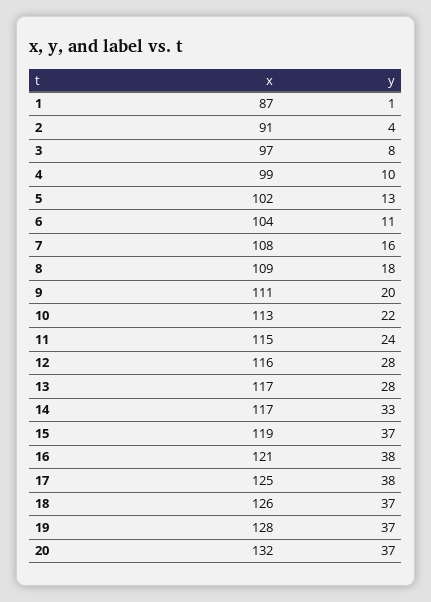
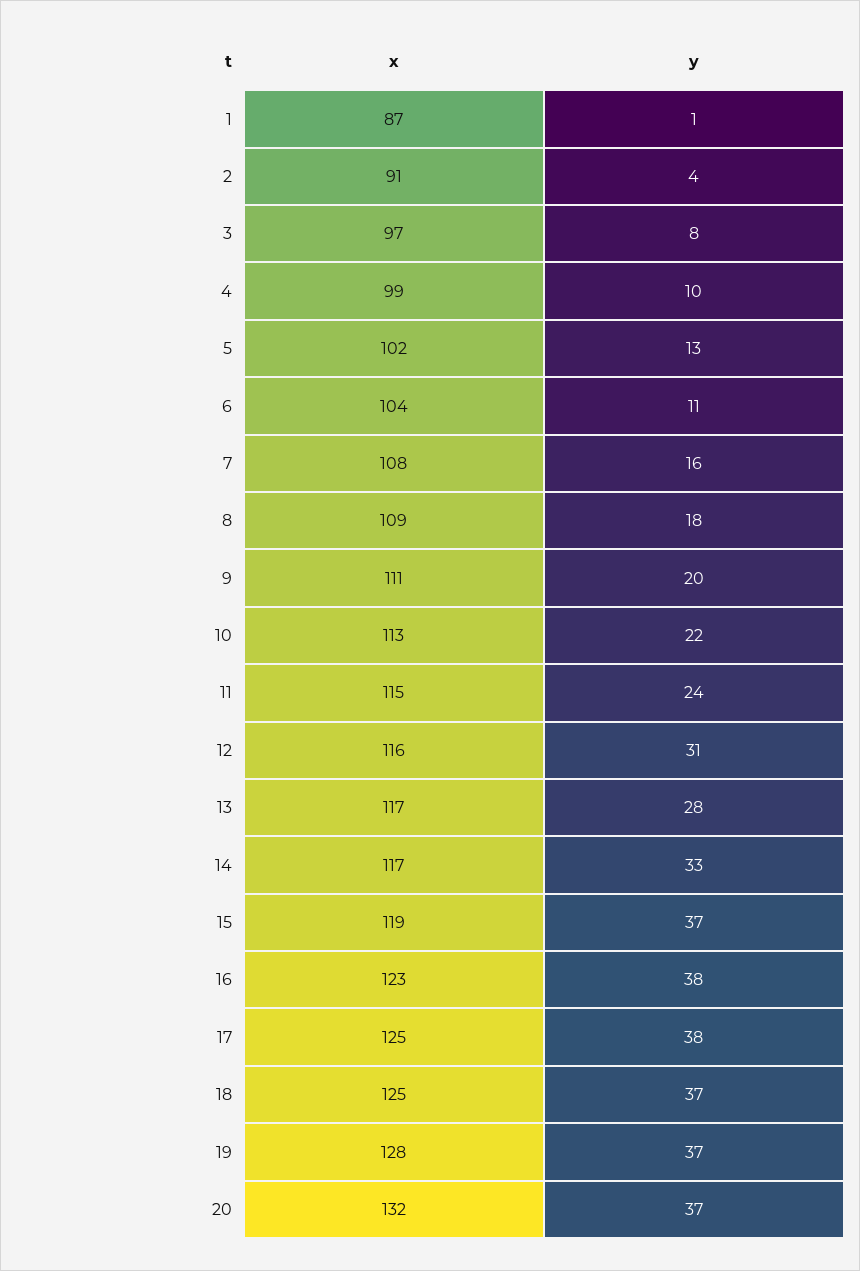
  {
    "x": {
      "1": 87,
      "2": 91,
      "3": 97,
      "4": 99,
      "5": 102,
      "6": 104,
      "7": 108,
      "8": 109,
      "9": 111,
      "10": 113,
      "11": 115,
      "12": 116,
      "13": 117,
      "14": 117,
      "15": 119,
-     "16": 121,
+     "16": 123,
      "17": 125,
-     "18": 126,
+     "18": 125,
      "19": 128,
      "20": 132
    },
    "y": {
      "1": 1,
      "2": 4,
      "3": 8,
      "4": 10,
      "5": 13,
      "6": 11,
      "7": 16,
      "8": 18,
      "9": 20,
      "10": 22,
      "11": 24,
-     "12": 28,
+     "12": 31,
      "13": 28,
      "14": 33,
      "15": 37,
      "16": 38,
      "17": 38,
      "18": 37,
      "19": 37,
      "20": 37
    }
  }

